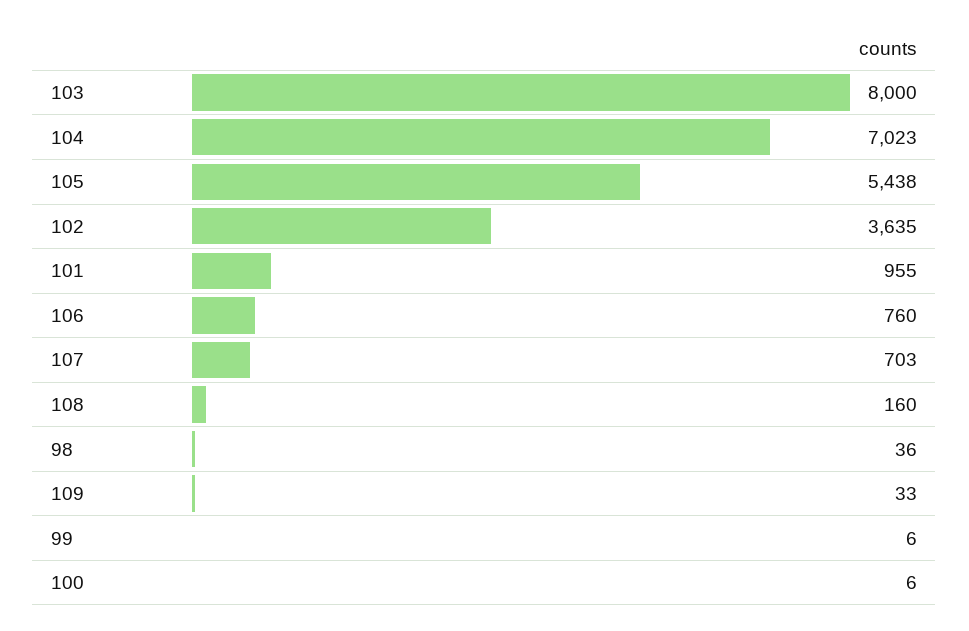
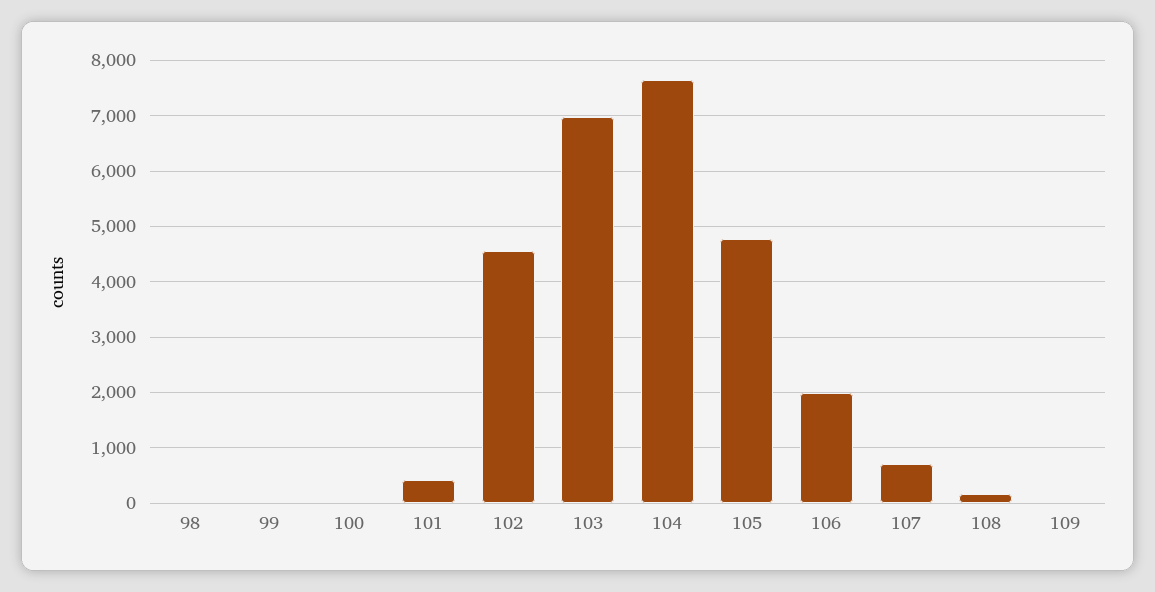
  {
-   "103": 8000,
+   "103": 7000,
-   "104": 7023,
+   "104": 7600,
-   "105": 5438,
+   "105": 4800,
-   "102": 3635,
+   "102": 4600,
-   "101": 955,
+   "101": 400,
-   "106": 760,
+   "106": 2000,
    "107": 703,
    "108": 160,
    "98": 36,
    "109": 33,
    "99": 6,
    "100": 6
  }

